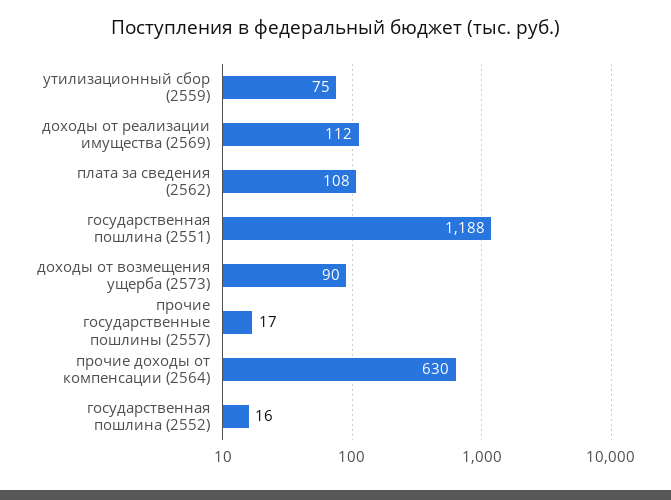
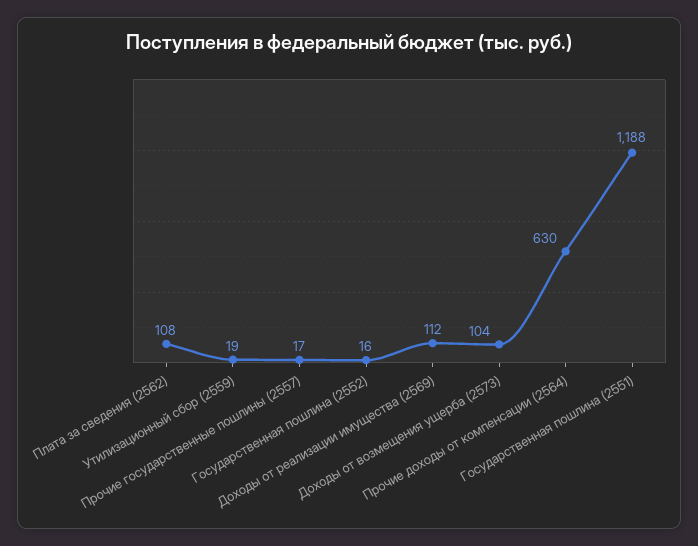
  {
-   "утилизационный сбор (2559)": 75,
+   "утилизационный сбор (2559)": 19,
    "доходы от реализации имущества (2569)": 112,
    "плата за сведения (2562)": 108,
    "государственная пошлина (2551)": 1188,
-   "доходы от возмещения ущерба (2573)": 90,
+   "доходы от возмещения ущерба (2573)": 104,
    "прочие государственные пошлины (2557)": 17,
    "прочие доходы от компенсации (2564)": 630,
    "государственная пошлина (2552)": 16
  }

